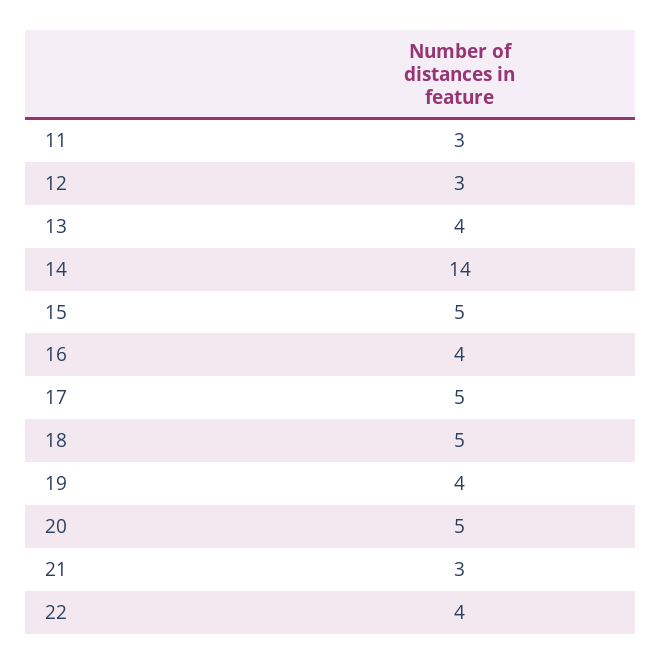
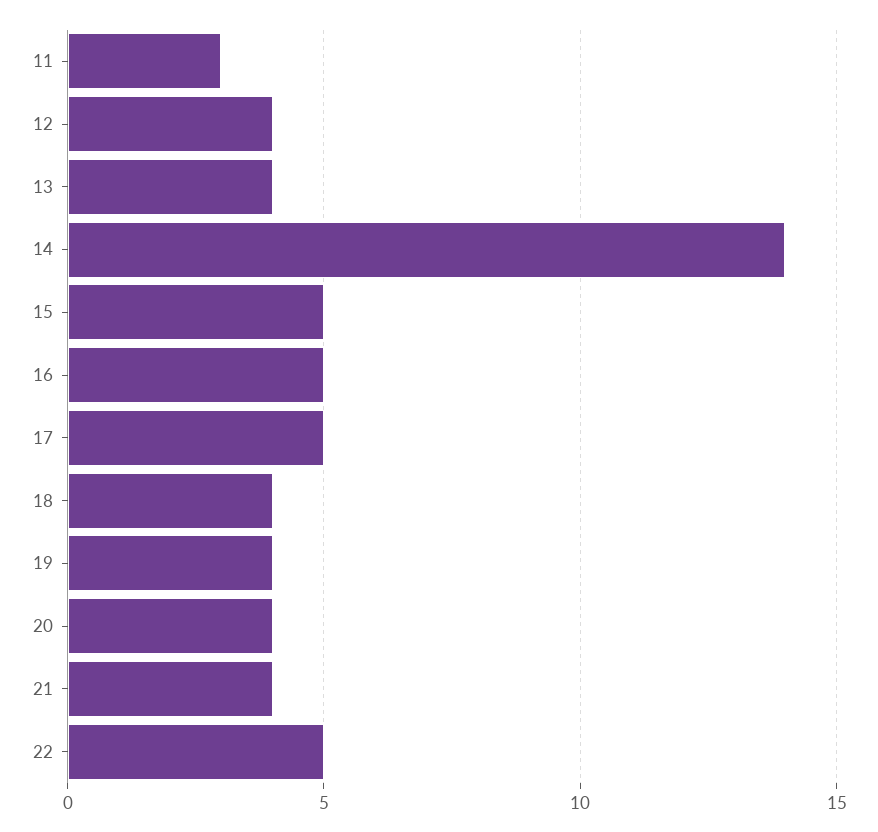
  {
    "11": 3,
-   "12": 3,
+   "12": 4,
    "13": 4,
    "14": 14,
    "15": 5,
-   "16": 4,
+   "16": 5,
    "17": 5,
-   "18": 5,
+   "18": 4,
    "19": 4,
-   "20": 5,
+   "20": 4,
-   "21": 3,
+   "21": 4,
-   "22": 4
+   "22": 5
  }

